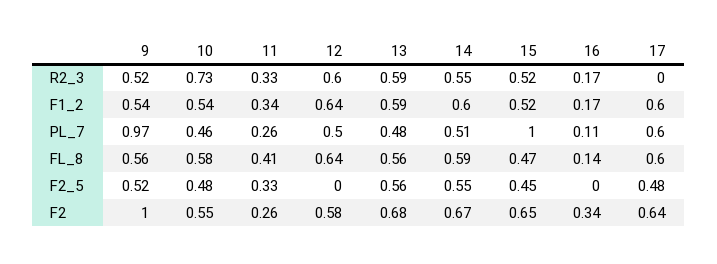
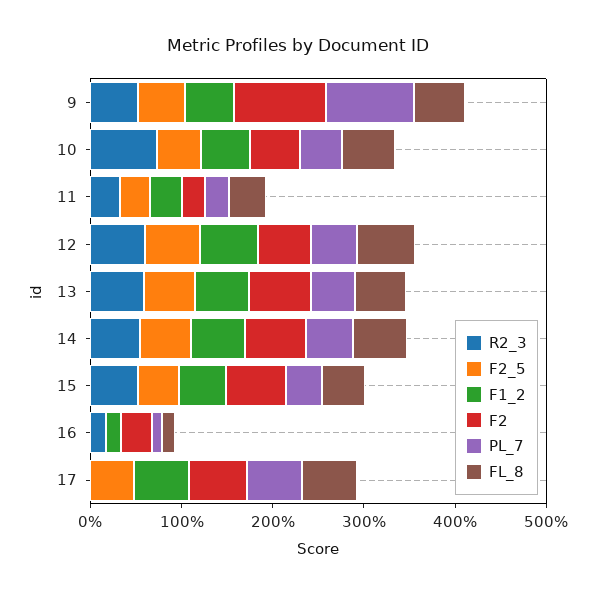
  {
    "R2_3": {
      "9": 0.52,
      "10": 0.73,
      "11": 0.33,
      "12": 0.6,
      "13": 0.59,
      "14": 0.55,
      "15": 0.52,
      "16": 0.17,
      "17": 0
    },
    "F1_2": {
      "9": 0.54,
      "10": 0.54,
      "11": 0.34,
      "12": 0.64,
      "13": 0.59,
      "14": 0.6,
      "15": 0.52,
      "16": 0.17,
      "17": 0.6
    },
    "PL_7": {
      "9": 0.97,
      "10": 0.46,
      "11": 0.26,
      "12": 0.5,
      "13": 0.48,
      "14": 0.51,
-     "15": 1,
+     "15": 0.4,
      "16": 0.11,
      "17": 0.6
    },
    "FL_8": {
      "9": 0.56,
      "10": 0.58,
      "11": 0.41,
      "12": 0.64,
      "13": 0.56,
      "14": 0.59,
      "15": 0.47,
      "16": 0.14,
      "17": 0.6
    },
    "F2_5": {
      "9": 0.52,
      "10": 0.48,
      "11": 0.33,
-     "12": 0,
+     "12": 0.6,
      "13": 0.56,
      "14": 0.55,
      "15": 0.45,
      "16": 0,
      "17": 0.48
    },
    "F2": {
      "9": 1,
      "10": 0.55,
      "11": 0.26,
      "12": 0.58,
      "13": 0.68,
      "14": 0.67,
      "15": 0.65,
      "16": 0.34,
      "17": 0.64
    }
  }

